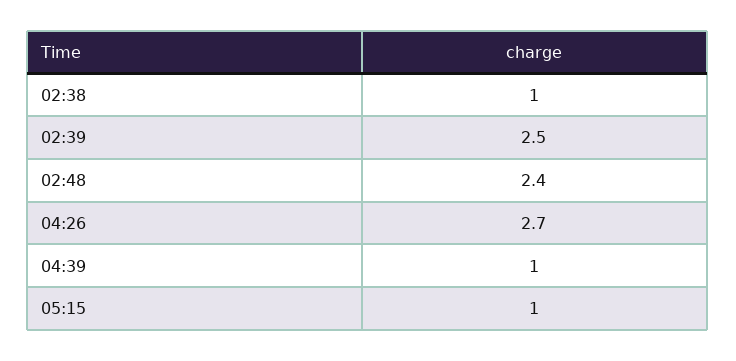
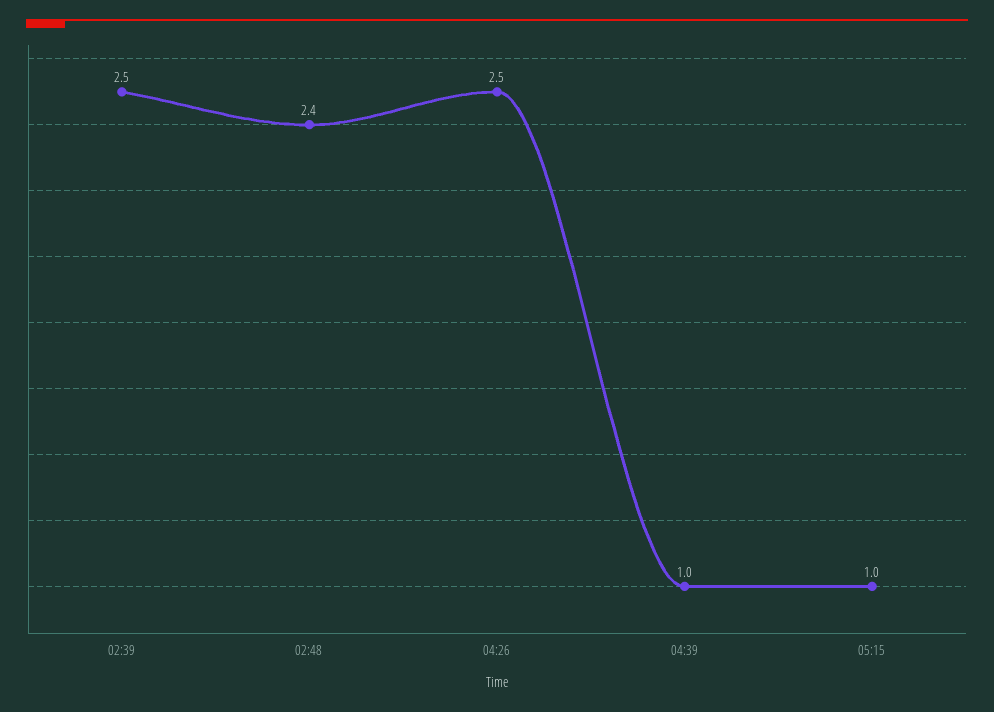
  {
-   "02:38": 1,
    "02:39": 2.5,
    "02:48": 2.4,
-   "04:26": 2.7,
+   "04:26": 2.5,
    "04:39": 1,
    "05:15": 1
  }

